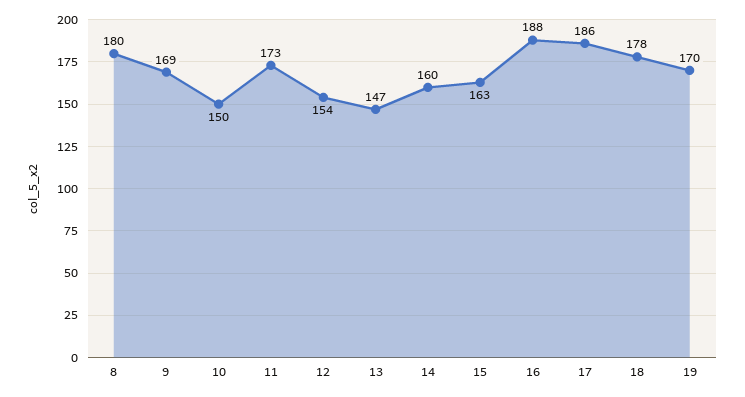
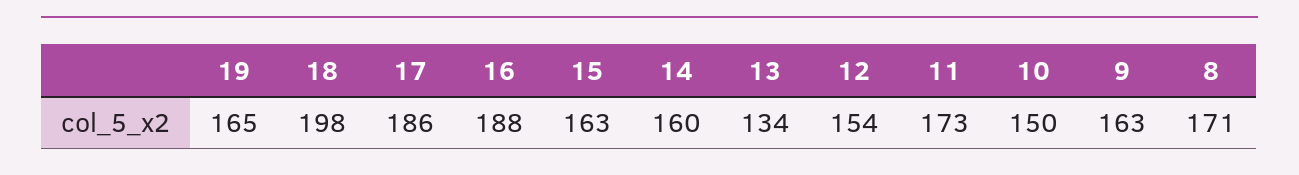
  {
-   "8": 180,
+   "8": 171,
-   "9": 169,
+   "9": 163,
    "10": 150,
    "11": 173,
    "12": 154,
-   "13": 147,
+   "13": 134,
    "14": 160,
    "15": 163,
    "16": 188,
    "17": 186,
-   "18": 178,
+   "18": 198,
-   "19": 170
+   "19": 165
  }

